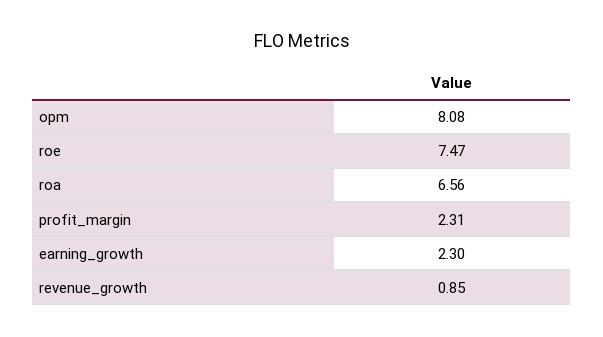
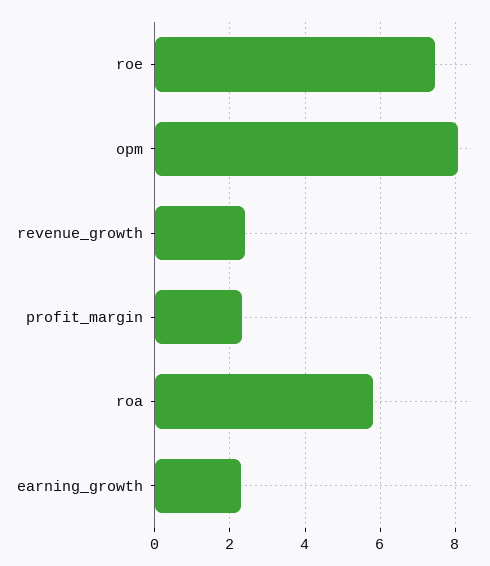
  {
    "opm": 8.08,
    "roe": 7.47,
-   "roa": 6.56,
+   "roa": 5.8,
    "profit_margin": 2.31,
    "earning_growth": 2.3,
-   "revenue_growth": 0.85
+   "revenue_growth": 2.4
  }

